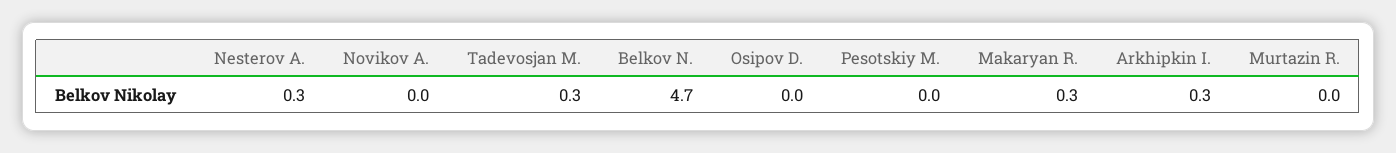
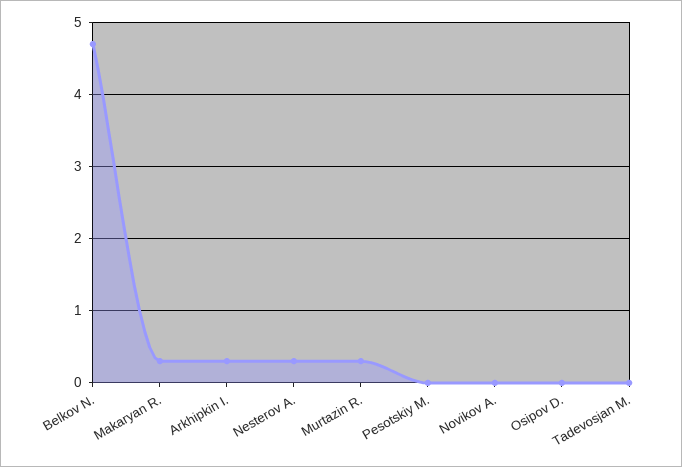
  {
    "Nesterov A.": 0.3,
    "Novikov A.": 0,
-   "Tadevosjan M.": 0.3,
+   "Tadevosjan M.": 0,
    "Belkov N.": 4.7,
    "Osipov D.": 0,
    "Pesotskiy M.": 0,
    "Makaryan R.": 0.3,
    "Arkhipkin I.": 0.3,
-   "Murtazin R.": 0
+   "Murtazin R.": 0.3
  }

